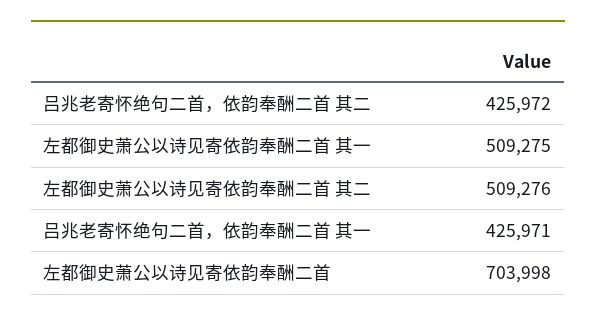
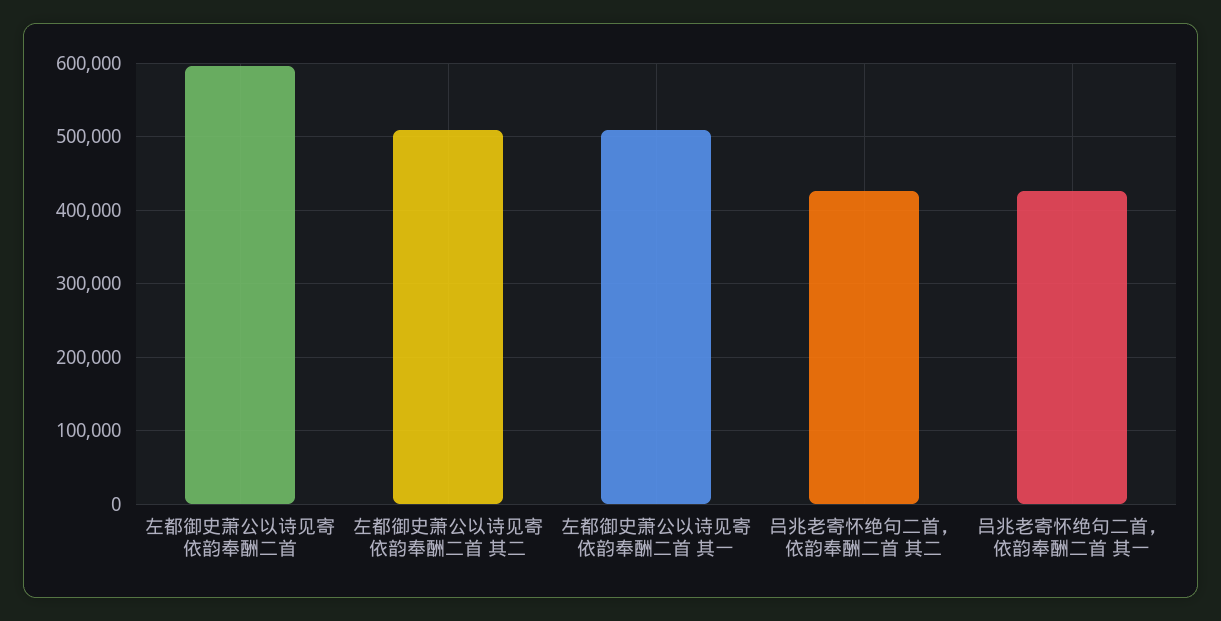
  {
    "吕兆老寄怀绝句二首，依韵奉酬二首 其二": 425972,
    "左都御史萧公以诗见寄依韵奉酬二首 其一": 509275,
    "左都御史萧公以诗见寄依韵奉酬二首 其二": 509276,
    "吕兆老寄怀绝句二首，依韵奉酬二首 其一": 425971,
-   "左都御史萧公以诗见寄依韵奉酬二首": 703998
+   "左都御史萧公以诗见寄依韵奉酬二首": 600000
  }

